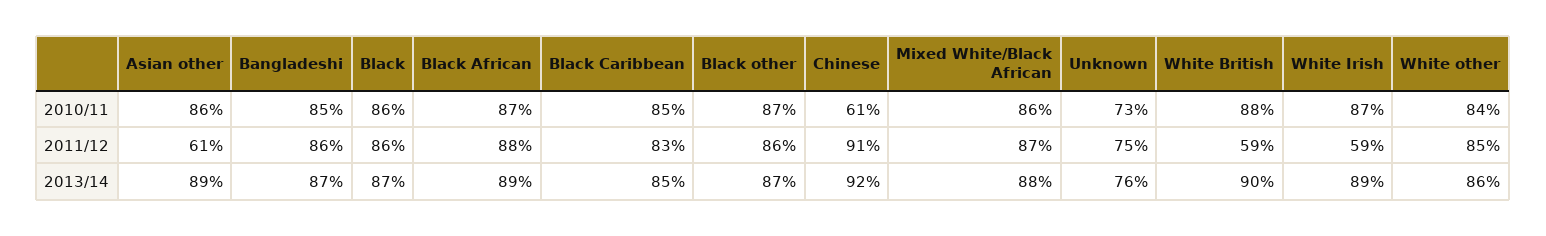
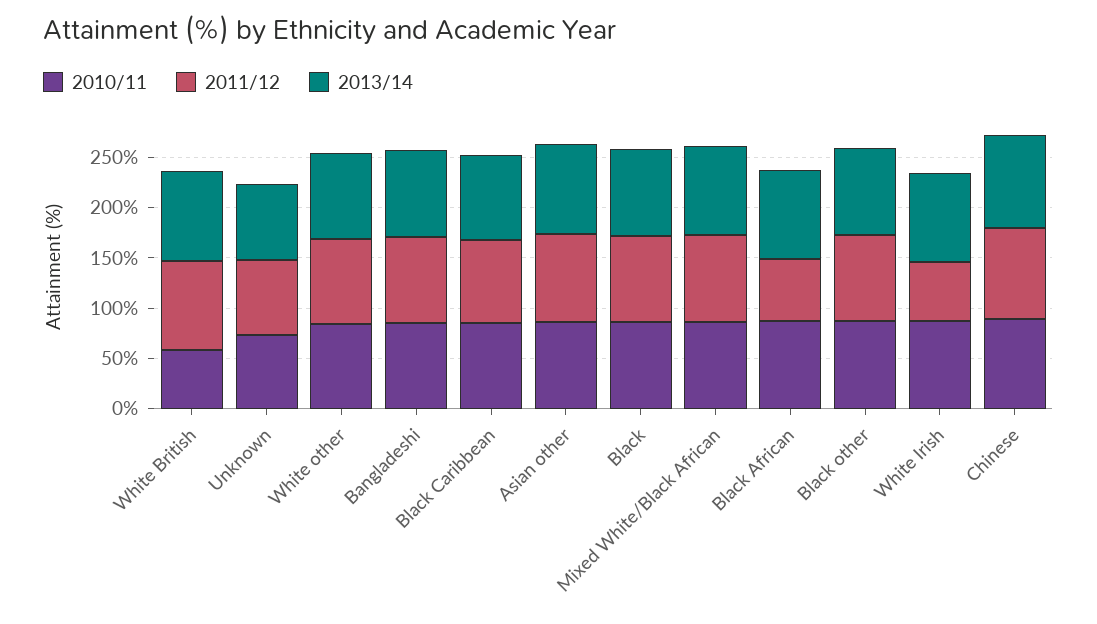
  {
    "2010/11": {
      "Asian other": 86,
      "Bangladeshi": 85,
      "Black": 86,
      "Black African": 87,
      "Black Caribbean": 85,
      "Black other": 87,
-     "Chinese": 61,
+     "Chinese": 90,
      "Mixed White/Black African": 86,
      "Unknown": 73,
-     "White British": 88,
+     "White British": 60,
      "White Irish": 87,
      "White other": 84
    },
    "2011/12": {
-     "Asian other": 61,
+     "Asian other": 90,
      "Bangladeshi": 86,
      "Black": 86,
-     "Black African": 88,
+     "Black African": 60,
      "Black Caribbean": 83,
      "Black other": 86,
      "Chinese": 91,
      "Mixed White/Black African": 87,
      "Unknown": 75,
-     "White British": 59,
+     "White British": 90,
      "White Irish": 59,
      "White other": 85
    },
    "2013/14": {
      "Asian other": 89,
      "Bangladeshi": 87,
      "Black": 87,
      "Black African": 89,
      "Black Caribbean": 85,
      "Black other": 87,
      "Chinese": 92,
      "Mixed White/Black African": 88,
      "Unknown": 76,
      "White British": 90,
      "White Irish": 89,
      "White other": 86
    }
  }

